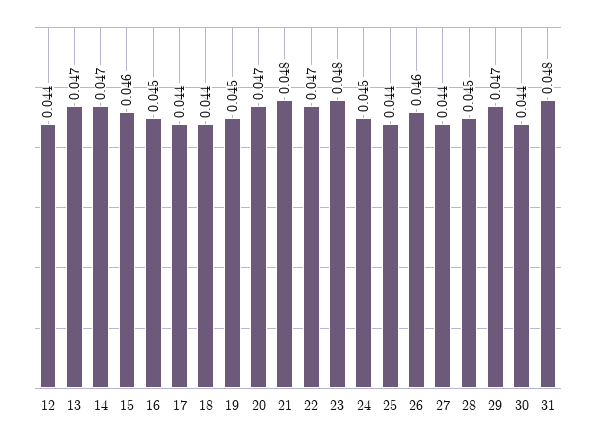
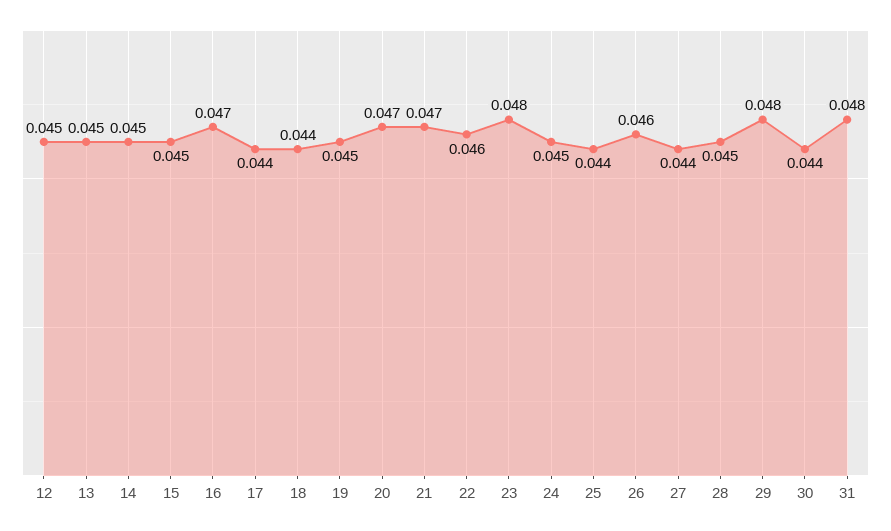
  {
-   "12": 0.044,
+   "12": 0.045,
-   "13": 0.047,
+   "13": 0.045,
-   "14": 0.047,
+   "14": 0.045,
-   "15": 0.046,
+   "15": 0.045,
-   "16": 0.045,
+   "16": 0.047,
    "17": 0.044,
    "18": 0.044,
    "19": 0.045,
    "20": 0.047,
-   "21": 0.048,
+   "21": 0.047,
-   "22": 0.047,
+   "22": 0.046,
    "23": 0.048,
    "24": 0.045,
    "25": 0.044,
    "26": 0.046,
    "27": 0.044,
    "28": 0.045,
-   "29": 0.047,
+   "29": 0.048,
    "30": 0.044,
    "31": 0.048
  }

